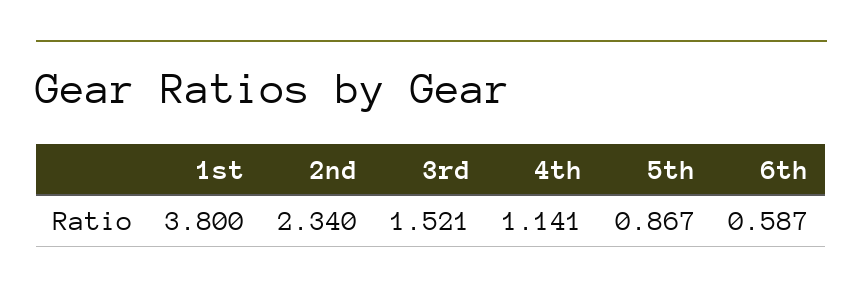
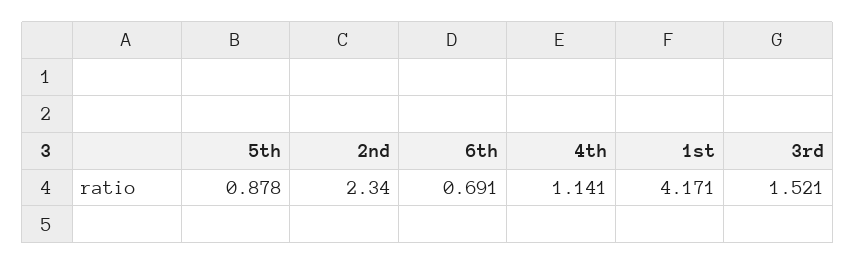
  {
-   "1st": 3.8,
+   "1st": 4.171,
    "2nd": 2.34,
    "3rd": 1.521,
    "4th": 1.141,
-   "5th": 0.867,
+   "5th": 0.878,
-   "6th": 0.587
+   "6th": 0.691
  }

